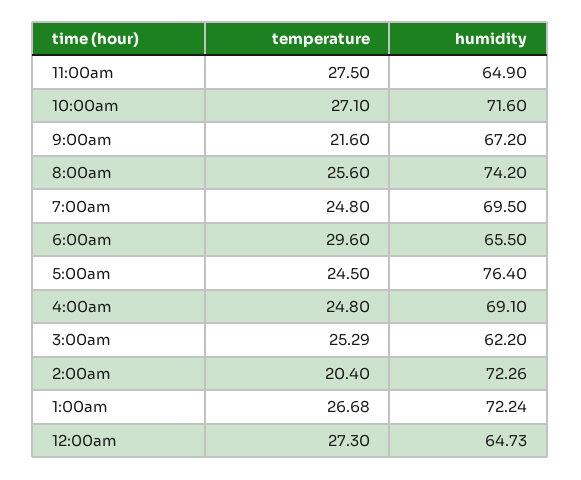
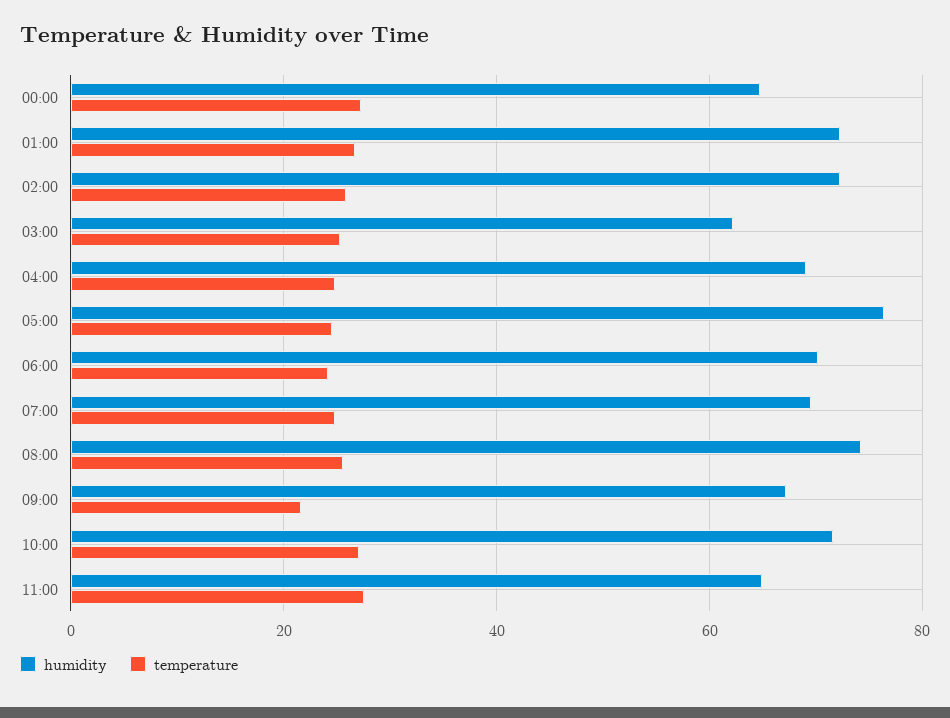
  {
    "temperature": {
      "11:00am": 27.5,
      "10:00am": 27.1,
      "9:00am": 21.6,
      "8:00am": 25.6,
      "7:00am": 24.8,
-     "6:00am": 29.6,
+     "6:00am": 24,
      "5:00am": 24.5,
      "4:00am": 24.8,
      "3:00am": 25.29,
-     "2:00am": 20.4,
+     "2:00am": 26,
      "1:00am": 26.68,
      "12:00am": 27.3
    },
    "humidity": {
      "11:00am": 64.9,
      "10:00am": 71.6,
      "9:00am": 67.2,
      "8:00am": 74.2,
      "7:00am": 69.5,
-     "6:00am": 65.5,
+     "6:00am": 70,
      "5:00am": 76.4,
      "4:00am": 69.1,
      "3:00am": 62.2,
      "2:00am": 72.26,
      "1:00am": 72.24,
      "12:00am": 64.73
    }
  }

